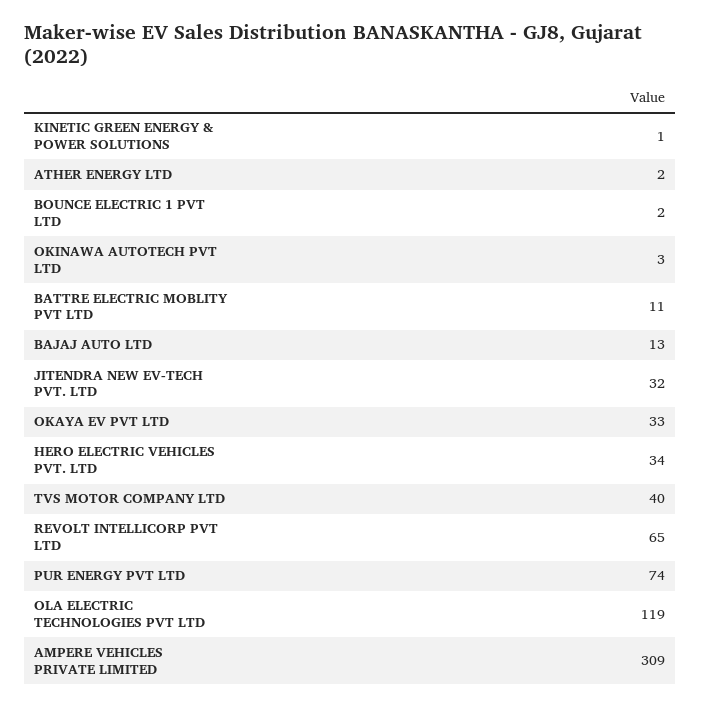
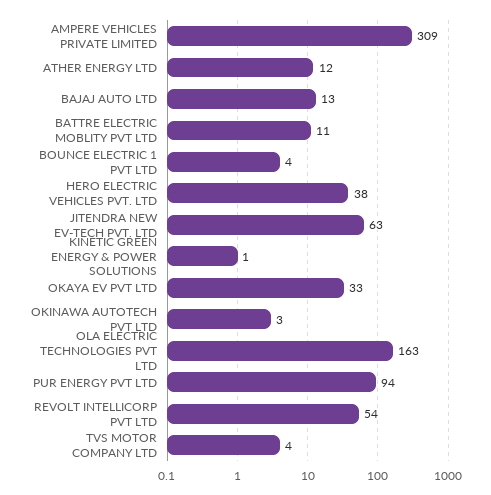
  {
    "KINETIC GREEN ENERGY & POWER SOLUTIONS": 1,
-   "ATHER ENERGY LTD": 2,
+   "ATHER ENERGY LTD": 12,
-   "BOUNCE ELECTRIC 1 PVT LTD": 2,
+   "BOUNCE ELECTRIC 1 PVT LTD": 4,
    "OKINAWA AUTOTECH PVT LTD": 3,
    "BATTRE ELECTRIC MOBLITY PVT LTD": 11,
    "BAJAJ AUTO LTD": 13,
-   "JITENDRA NEW EV-TECH PVT. LTD": 32,
+   "JITENDRA NEW EV-TECH PVT. LTD": 63,
    "OKAYA EV PVT LTD": 33,
-   "HERO ELECTRIC VEHICLES PVT. LTD": 34,
+   "HERO ELECTRIC VEHICLES PVT. LTD": 38,
-   "TVS MOTOR COMPANY LTD": 40,
+   "TVS MOTOR COMPANY LTD": 4,
-   "REVOLT INTELLICORP PVT LTD": 65,
+   "REVOLT INTELLICORP PVT LTD": 54,
-   "PUR ENERGY PVT LTD": 74,
+   "PUR ENERGY PVT LTD": 94,
-   "OLA ELECTRIC TECHNOLOGIES PVT LTD": 119,
+   "OLA ELECTRIC TECHNOLOGIES PVT LTD": 163,
    "AMPERE VEHICLES PRIVATE LIMITED": 309
  }

